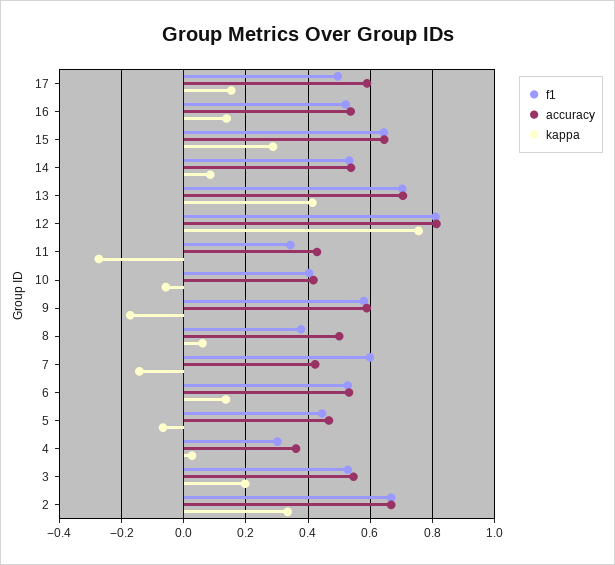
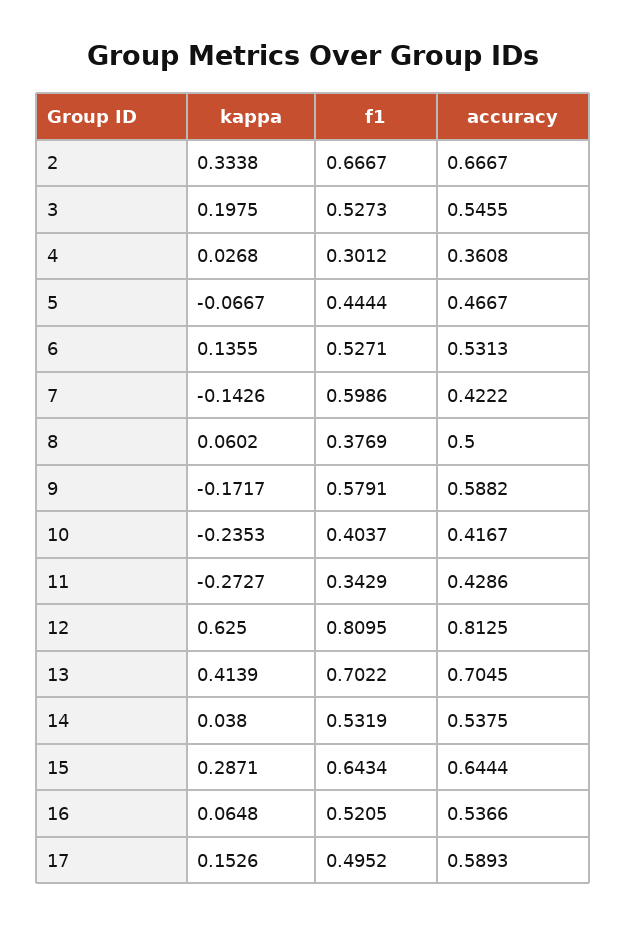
  {
    "f1": {
      "17": 0.4952,
      "16": 0.5205,
      "15": 0.6434,
      "14": 0.5319,
      "13": 0.7022,
      "12": 0.8095,
      "11": 0.3429,
      "10": 0.4037,
      "9": 0.5791,
      "8": 0.3769,
      "7": 0.5986,
      "6": 0.5271,
      "5": 0.4444,
      "4": 0.3012,
      "3": 0.5273,
      "2": 0.6667
    },
    "accuracy": {
      "17": 0.5893,
      "16": 0.5366,
      "15": 0.6444,
      "14": 0.5375,
      "13": 0.7045,
      "12": 0.8125,
      "11": 0.4286,
      "10": 0.4167,
      "9": 0.5882,
      "8": 0.5,
      "7": 0.4222,
      "6": 0.5313,
      "5": 0.4667,
      "4": 0.3608,
      "3": 0.5455,
      "2": 0.6667
    },
    "kappa": {
      "17": 0.1526,
-     "16": 0.14,
+     "16": 0.0648,
      "15": 0.2871,
-     "14": 0.08,
+     "14": 0.038,
      "13": 0.4139,
-     "12": 0.76,
+     "12": 0.625,
      "11": -0.2727,
-     "10": -0.06,
+     "10": -0.2353,
      "9": -0.1717,
      "8": 0.0602,
      "7": -0.1426,
      "6": 0.1355,
      "5": -0.0667,
      "4": 0.0268,
      "3": 0.1975,
      "2": 0.3338
    }
  }

